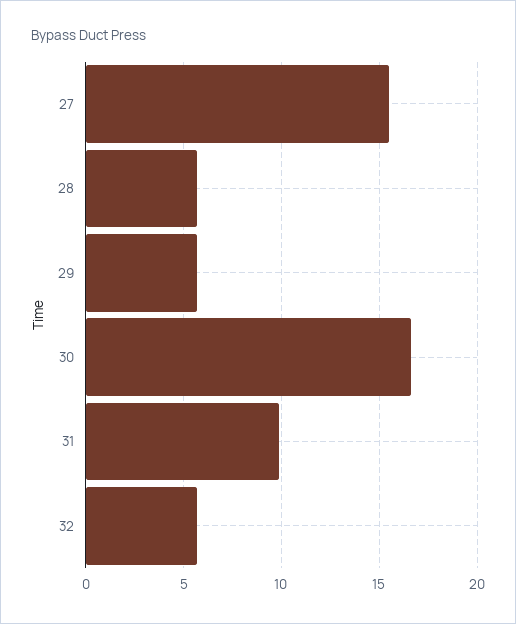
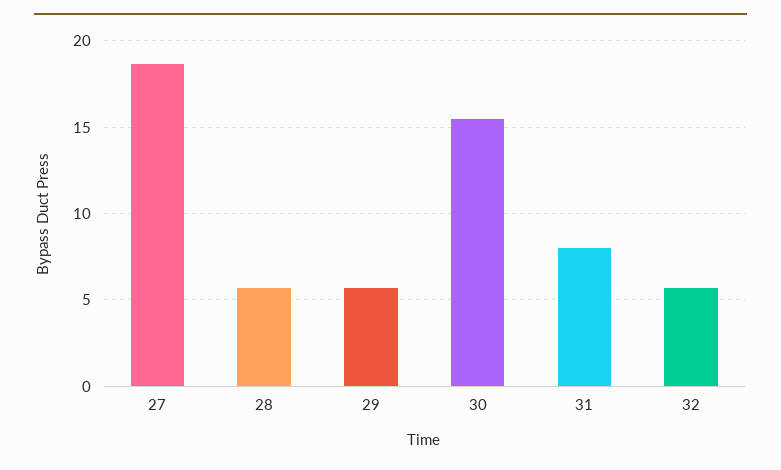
  {
-   "27": 15.5,
+   "27": 18.5,
    "28": 5.5,
    "29": 5.5,
-   "30": 16.5,
+   "30": 15.5,
-   "31": 10,
+   "31": 8,
    "32": 5.5
  }

